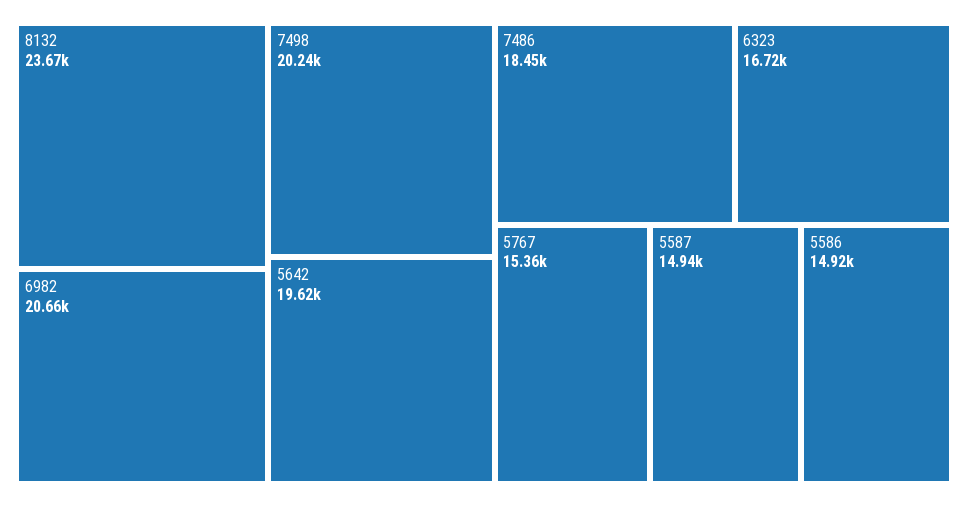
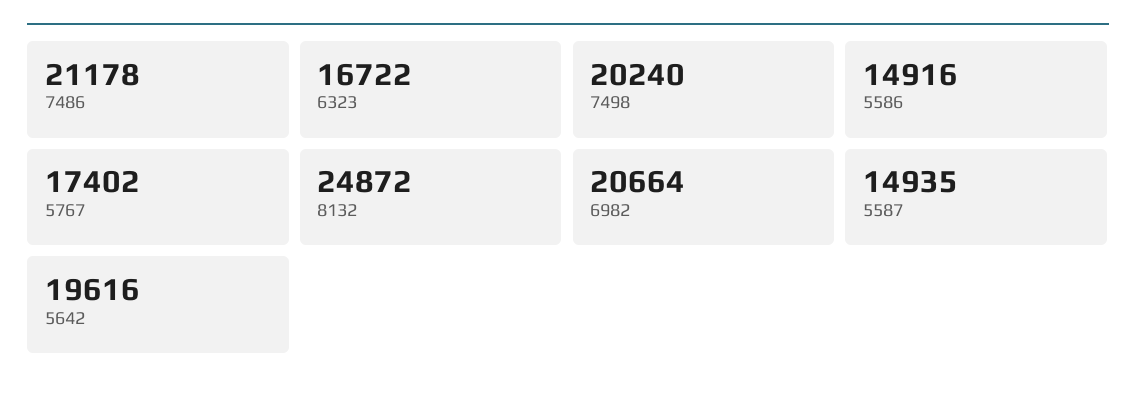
  {
-   "8132": 23670,
+   "8132": 24872,
    "6982": 20664,
    "7498": 20240,
    "5642": 19616,
-   "7486": 18450,
+   "7486": 21178,
    "6323": 16722,
-   "5767": 15360,
+   "5767": 17402,
    "5587": 14935,
    "5586": 14916
  }

